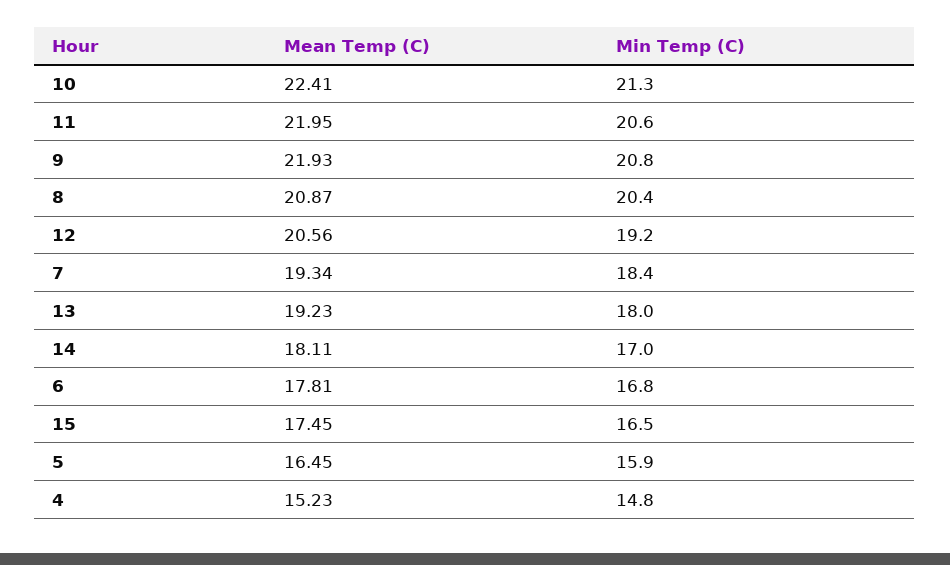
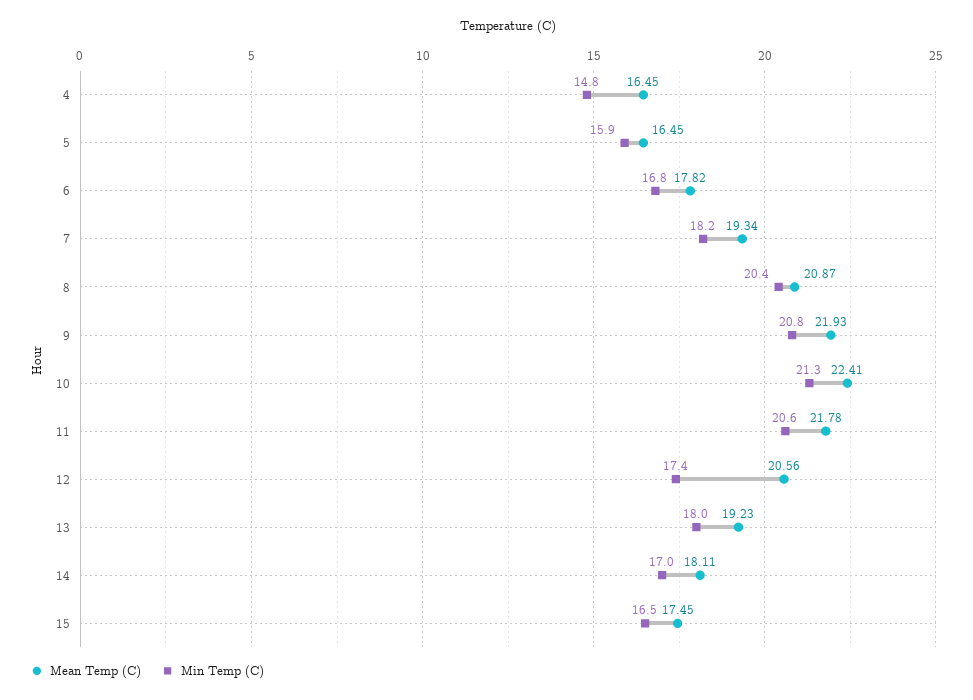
  {
    "Mean Temp (C)": {
      "10": 22.41,
-     "11": 21.95,
+     "11": 21.78,
      "9": 21.93,
      "8": 20.87,
      "12": 20.56,
      "7": 19.34,
      "13": 19.23,
      "14": 18.11,
-     "6": 17.81,
+     "6": 17.82,
      "15": 17.45,
      "5": 16.45,
-     "4": 15.23
+     "4": 16.45
    },
    "Min Temp (C)": {
      "10": 21.3,
      "11": 20.6,
      "9": 20.8,
      "8": 20.4,
-     "12": 19.2,
+     "12": 17.4,
-     "7": 18.4,
+     "7": 18.2,
      "13": 18,
      "14": 17,
      "6": 16.8,
      "15": 16.5,
      "5": 15.9,
      "4": 14.8
    }
  }

